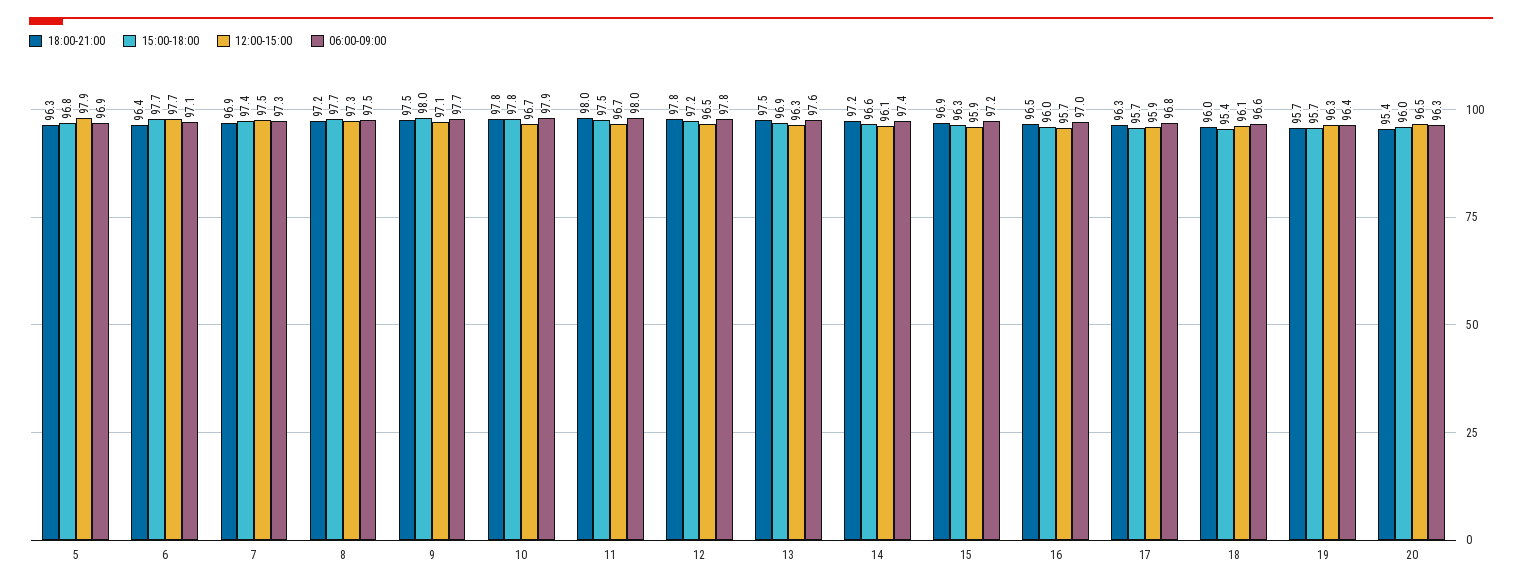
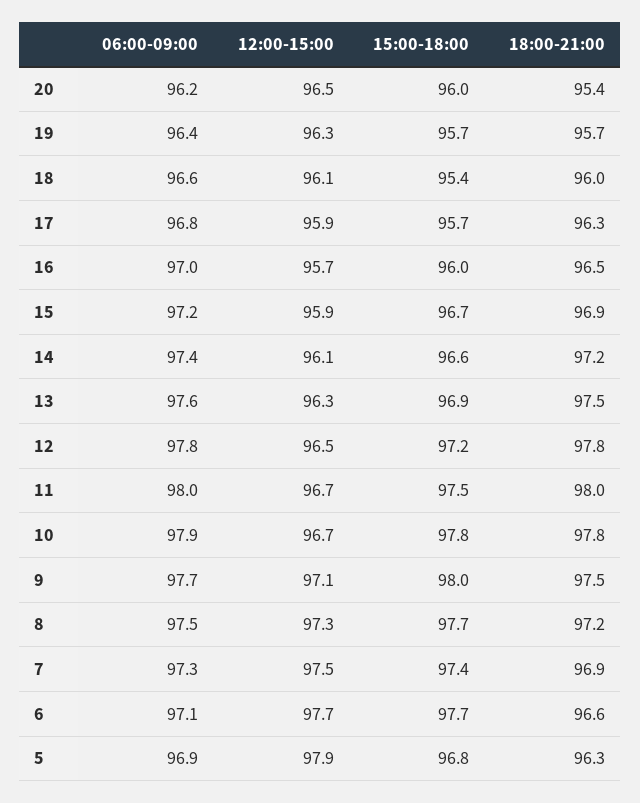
  {
    "18:00-21:00": {
      "5": 96.3,
-     "6": 96.4,
+     "6": 96.6,
      "7": 96.9,
      "8": 97.2,
      "9": 97.5,
      "10": 97.8,
      "11": 98,
      "12": 97.8,
      "13": 97.5,
      "14": 97.2,
      "15": 96.9,
      "16": 96.5,
      "17": 96.3,
      "18": 96,
      "19": 95.7,
      "20": 95.4
    },
    "15:00-18:00": {
      "5": 96.8,
      "6": 97.7,
      "7": 97.4,
      "8": 97.7,
      "9": 98,
      "10": 97.8,
      "11": 97.5,
      "12": 97.2,
      "13": 96.9,
      "14": 96.6,
-     "15": 96.3,
+     "15": 96.7,
      "16": 96,
      "17": 95.7,
      "18": 95.4,
      "19": 95.7,
      "20": 96
    },
    "12:00-15:00": {
      "5": 97.9,
      "6": 97.7,
      "7": 97.5,
      "8": 97.3,
      "9": 97.1,
      "10": 96.7,
      "11": 96.7,
      "12": 96.5,
      "13": 96.3,
      "14": 96.1,
      "15": 95.9,
      "16": 95.7,
      "17": 95.9,
      "18": 96.1,
      "19": 96.3,
      "20": 96.5
    },
    "06:00-09:00": {
      "5": 96.9,
      "6": 97.1,
      "7": 97.3,
      "8": 97.5,
      "9": 97.7,
      "10": 97.9,
      "11": 98,
      "12": 97.8,
      "13": 97.6,
      "14": 97.4,
      "15": 97.2,
      "16": 97,
      "17": 96.8,
      "18": 96.6,
      "19": 96.4,
-     "20": 96.3
+     "20": 96.2
    }
  }

